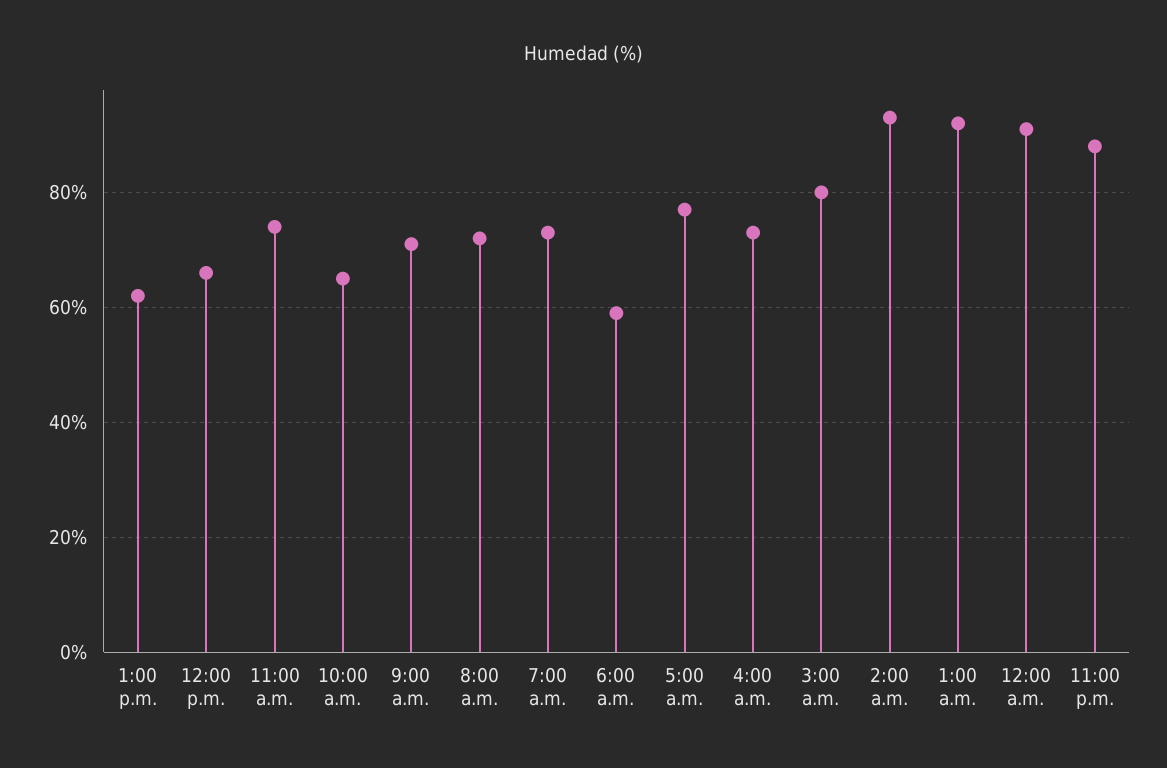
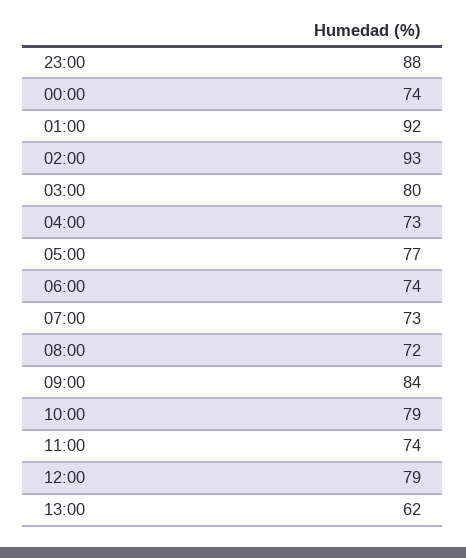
  {
    "1:00 p.m.": 62,
-   "12:00 p.m.": 65,
+   "12:00 p.m.": 79,
    "11:00 a.m.": 74,
-   "10:00 a.m.": 65,
+   "10:00 a.m.": 79,
-   "9:00 a.m.": 70,
+   "9:00 a.m.": 84,
    "8:00 a.m.": 72,
    "7:00 a.m.": 73,
-   "6:00 a.m.": 60,
+   "6:00 a.m.": 74,
    "5:00 a.m.": 77,
    "4:00 a.m.": 73,
    "3:00 a.m.": 80,
    "2:00 a.m.": 93,
    "1:00 a.m.": 92,
-   "12:00 a.m.": 90,
+   "12:00 a.m.": 74,
    "11:00 p.m.": 88
  }

